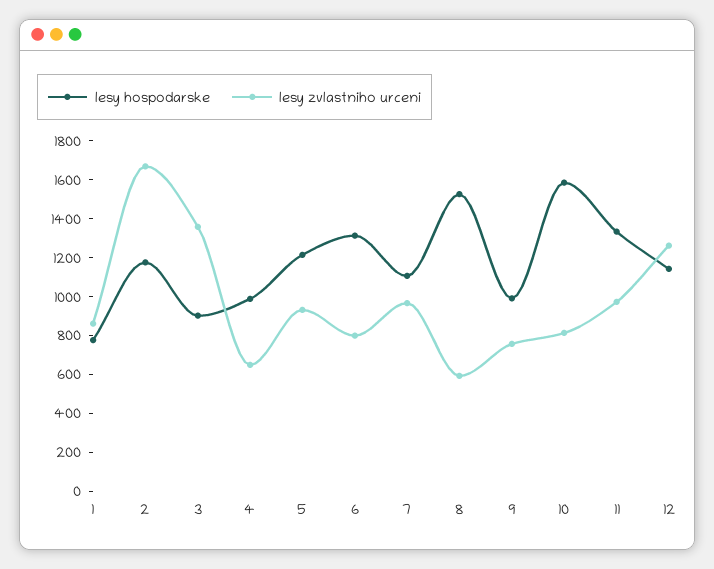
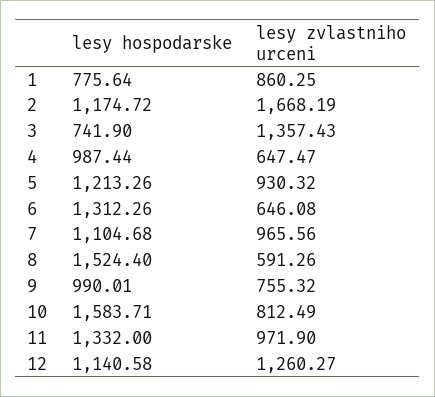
  {
    "lesy hospodarske": {
      "1": 775.64,
      "2": 1174.72,
-     "3": 900,
+     "3": 741.9,
      "4": 987.44,
      "5": 1213.26,
      "6": 1312.26,
      "7": 1104.68,
      "8": 1524.4,
      "9": 990.01,
      "10": 1583.71,
      "11": 1332,
      "12": 1140.58
    },
    "lesy zvlastniho urceni": {
      "1": 860.25,
      "2": 1668.19,
      "3": 1357.43,
      "4": 647.47,
      "5": 930.32,
-     "6": 800,
+     "6": 646.08,
      "7": 965.56,
      "8": 591.26,
      "9": 755.32,
      "10": 812.49,
      "11": 971.9,
      "12": 1260.27
    }
  }

